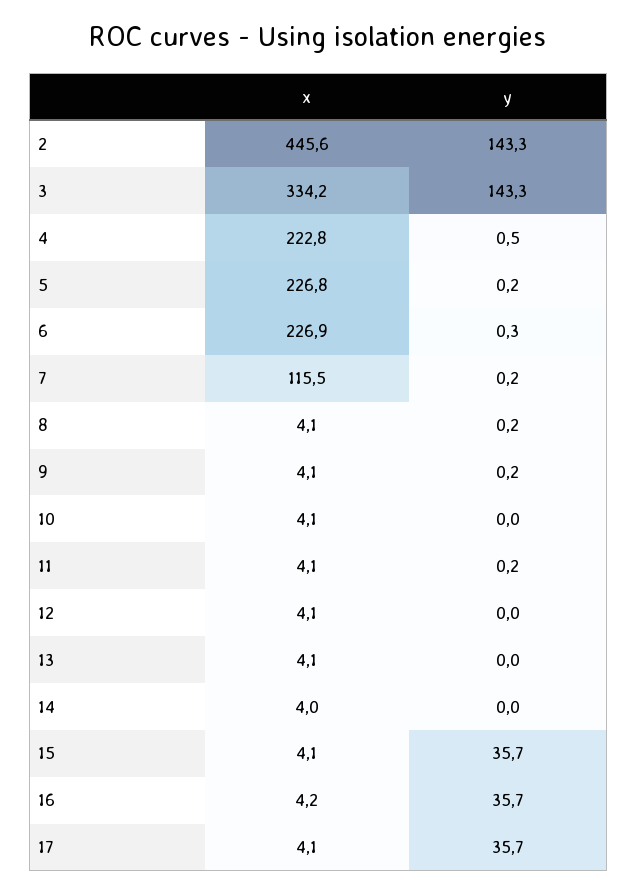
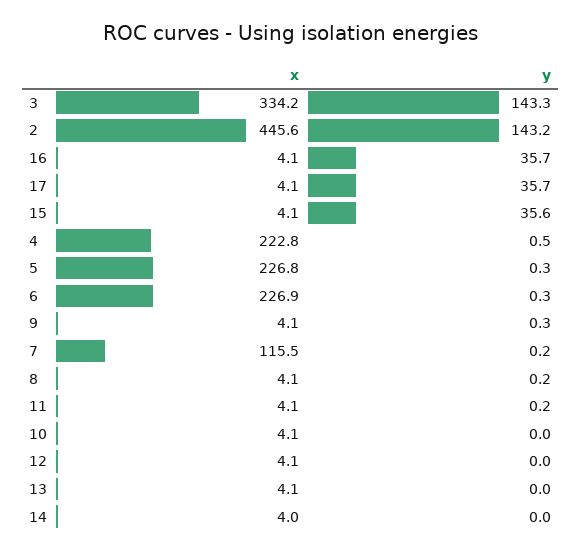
  {
    "x": {
      "2": 445.6,
      "3": 334.2,
      "4": 222.8,
      "5": 226.8,
      "6": 226.9,
      "7": 115.5,
      "8": 4.1,
      "9": 4.1,
      "10": 4.1,
      "11": 4.1,
      "12": 4.1,
      "13": 4.1,
      "14": 4,
      "15": 4.1,
-     "16": 4.2,
+     "16": 4.1,
      "17": 4.1
    },
    "y": {
-     "2": 143.3,
+     "2": 143.2,
      "3": 143.3,
      "4": 0.5,
-     "5": 0.2,
+     "5": 0.3,
      "6": 0.3,
      "7": 0.2,
      "8": 0.2,
-     "9": 0.2,
+     "9": 0.3,
      "10": 0,
      "11": 0.2,
      "12": 0,
      "13": 0,
      "14": 0,
-     "15": 35.7,
+     "15": 35.6,
      "16": 35.7,
      "17": 35.7
    }
  }

